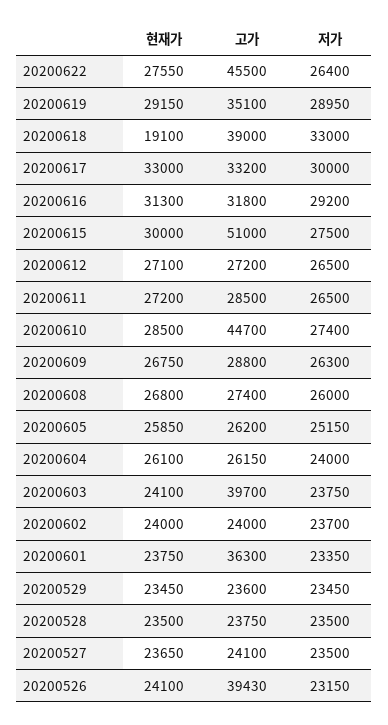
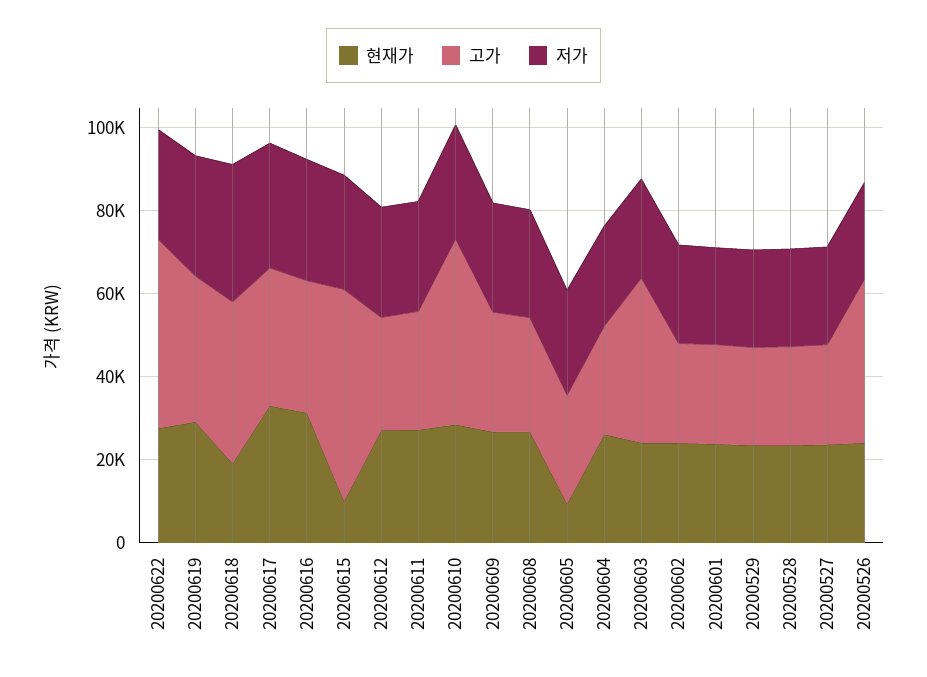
  {
    "현재가": {
      "20200622": 27550,
      "20200619": 29150,
      "20200618": 19100,
      "20200617": 33000,
      "20200616": 31300,
-     "20200615": 30000,
+     "20200615": 10000,
      "20200612": 27100,
      "20200611": 27200,
      "20200610": 28500,
      "20200609": 26750,
      "20200608": 26800,
-     "20200605": 25850,
+     "20200605": 10000,
      "20200604": 26100,
      "20200603": 24100,
      "20200602": 24000,
      "20200601": 23750,
      "20200529": 23450,
      "20200528": 23500,
      "20200527": 23650,
      "20200526": 24100
    },
    "고가": {
      "20200622": 45500,
      "20200619": 35100,
      "20200618": 39000,
      "20200617": 33200,
      "20200616": 31800,
      "20200615": 51000,
      "20200612": 27200,
      "20200611": 28500,
      "20200610": 44700,
      "20200609": 28800,
      "20200608": 27400,
      "20200605": 26200,
      "20200604": 26150,
      "20200603": 39700,
      "20200602": 24000,
-     "20200601": 36300,
+     "20200601": 25000,
      "20200529": 23600,
      "20200528": 23750,
      "20200527": 24100,
      "20200526": 39430
    },
    "저가": {
      "20200622": 26400,
      "20200619": 28950,
      "20200618": 33000,
      "20200617": 30000,
      "20200616": 29200,
      "20200615": 27500,
      "20200612": 26500,
      "20200611": 26500,
      "20200610": 27400,
      "20200609": 26300,
      "20200608": 26000,
      "20200605": 25150,
      "20200604": 24000,
      "20200603": 23750,
      "20200602": 23700,
      "20200601": 23350,
      "20200529": 23450,
      "20200528": 23500,
      "20200527": 23500,
      "20200526": 23150
    }
  }

